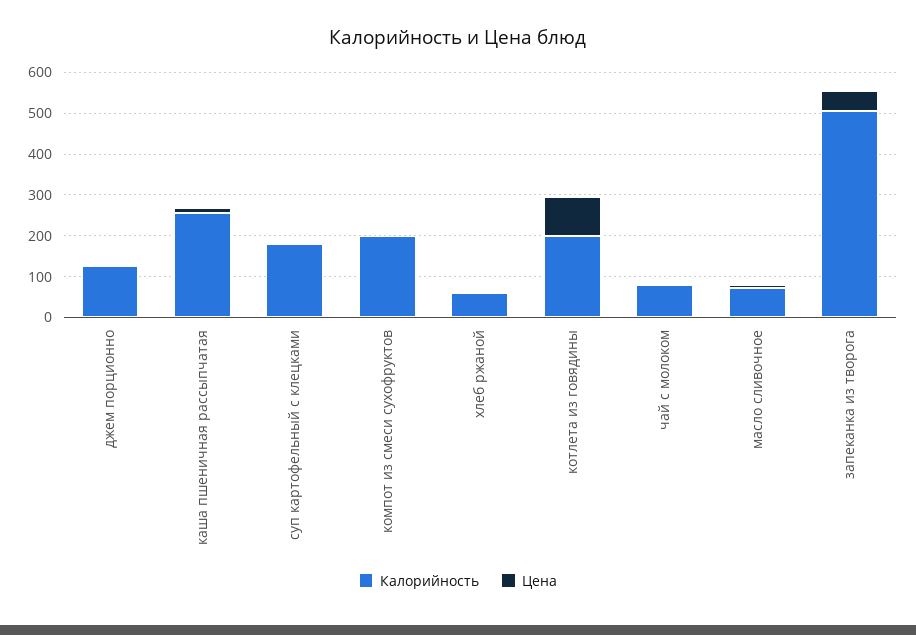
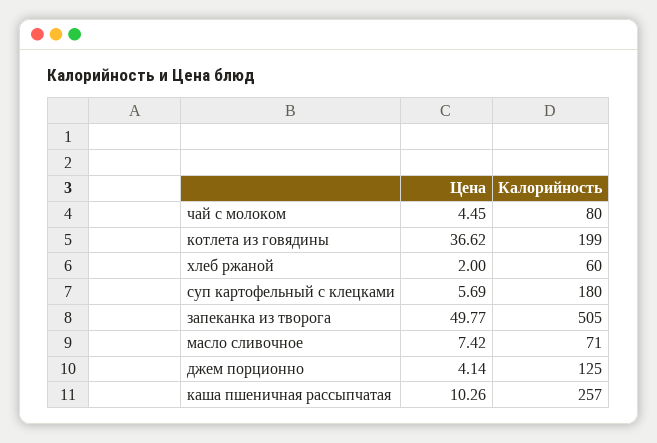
  {
    "Калорийность": {
      "джем порционно": 125,
      "каша пшеничная рассыпчатая": 257,
      "суп картофельный с клецками": 180,
-     "компот из смеси сухофруктов": 200,
      "хлеб ржаной": 60,
      "котлета из говядины": 199,
      "чай с молоком": 80,
      "масло сливочное": 71,
      "запеканка из творога": 505
    },
    "Цена": {
      "джем порционно": 4.14,
      "каша пшеничная рассыпчатая": 10.26,
      "суп картофельный с клецками": 5.69,
-     "компот из смеси сухофруктов": 0,
      "хлеб ржаной": 2,
-     "котлета из говядины": 100,
+     "котлета из говядины": 36.62,
      "чай с молоком": 4.45,
      "масло сливочное": 7.42,
      "запеканка из творога": 49.77
    }
  }

